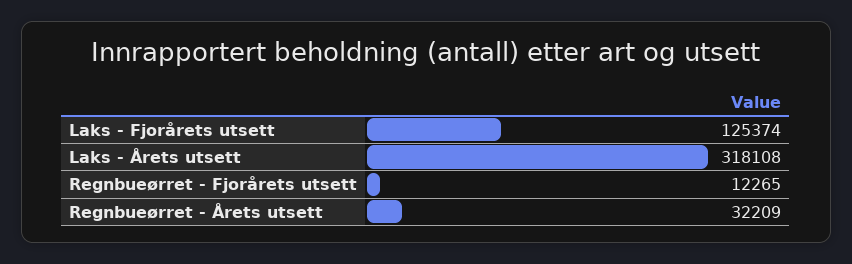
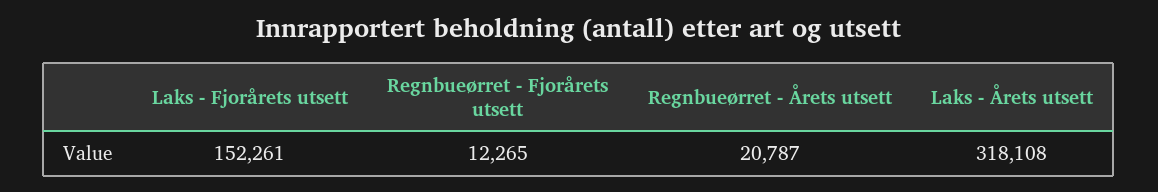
  {
-   "Laks - Fjorårets utsett": 125374,
+   "Laks - Fjorårets utsett": 152261,
    "Laks - Årets utsett": 318108,
    "Regnbueørret - Fjorårets utsett": 12265,
-   "Regnbueørret - Årets utsett": 32209
+   "Regnbueørret - Årets utsett": 20787
  }

